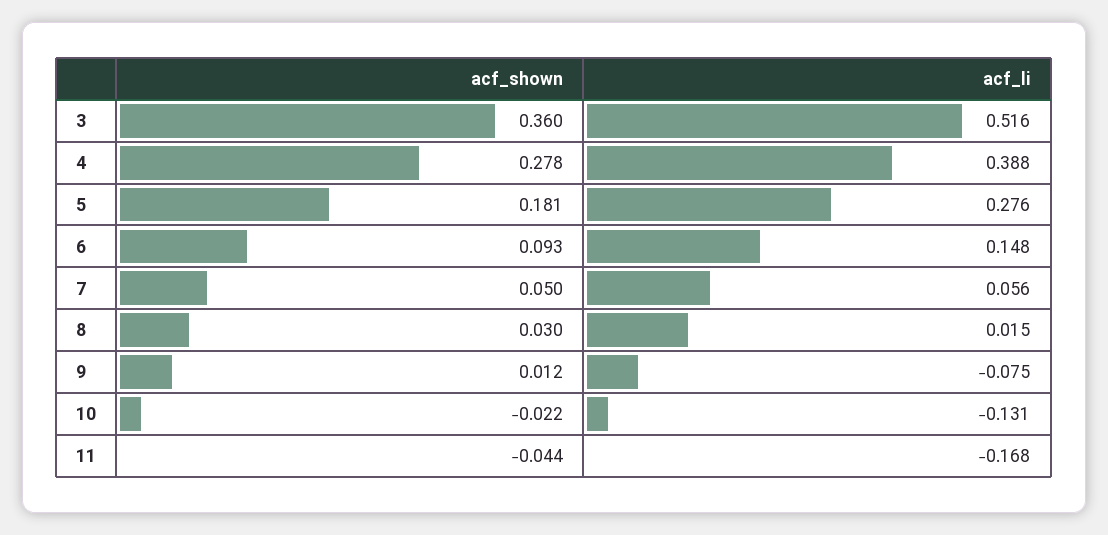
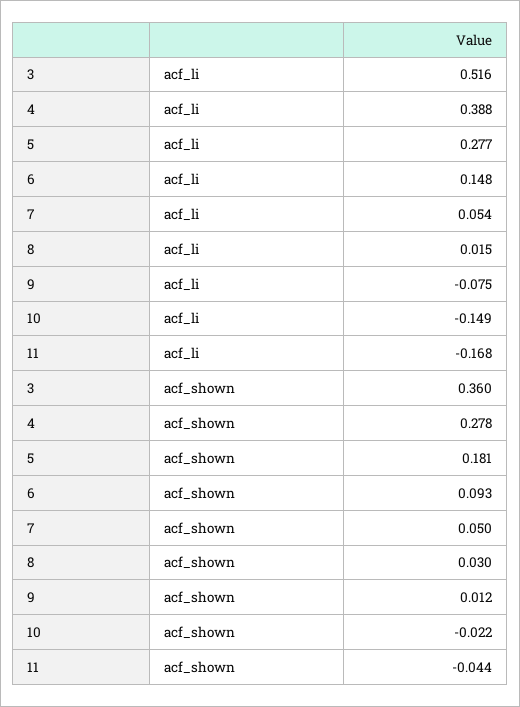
  {
    "acf_shown": {
      "3": 0.36,
      "4": 0.278,
      "5": 0.181,
      "6": 0.093,
      "7": 0.05,
      "8": 0.03,
      "9": 0.012,
      "10": -0.022,
      "11": -0.044
    },
    "acf_li": {
      "3": 0.516,
      "4": 0.388,
-     "5": 0.276,
+     "5": 0.277,
      "6": 0.148,
-     "7": 0.056,
+     "7": 0.054,
      "8": 0.015,
      "9": -0.075,
-     "10": -0.131,
+     "10": -0.149,
      "11": -0.168
    }
  }

